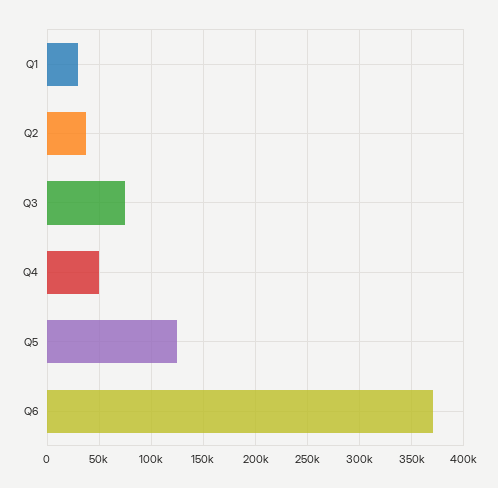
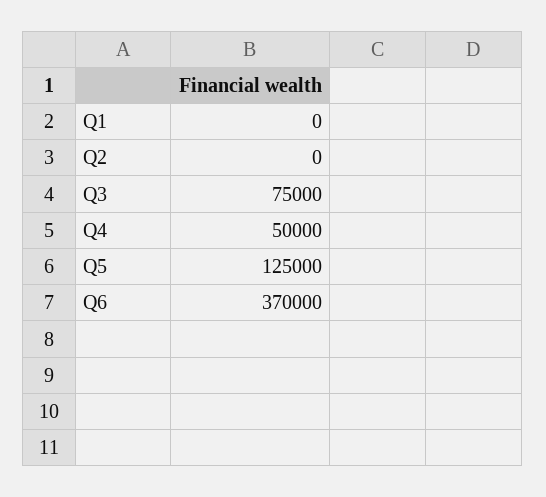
  {
-   "Q1": 30000,
+   "Q1": 0,
-   "Q2": 40000,
+   "Q2": 0,
    "Q3": 75000,
    "Q4": 50000,
    "Q5": 125000,
    "Q6": 370000
  }

